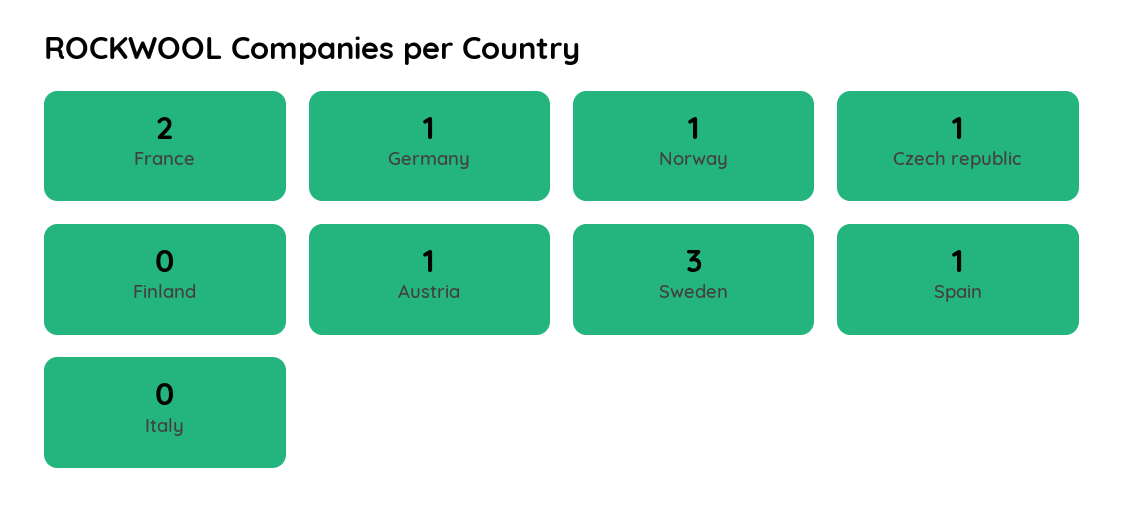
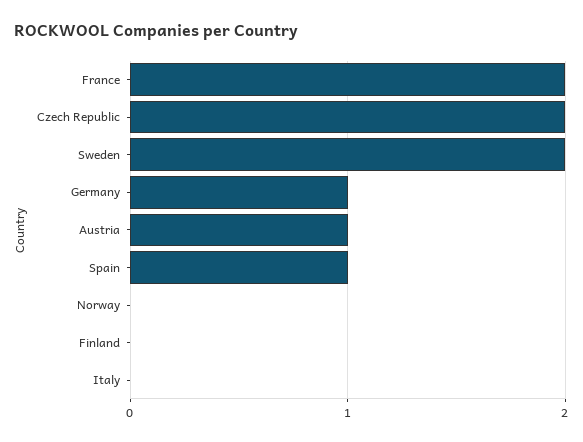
  {
    "France": 2,
    "Germany": 1,
-   "Norway": 1,
+   "Norway": 0,
-   "Czech republic": 1,
+   "Czech republic": 2,
    "Finland": 0,
    "Austria": 1,
-   "Sweden": 3,
+   "Sweden": 2,
    "Spain": 1,
    "Italy": 0
  }

